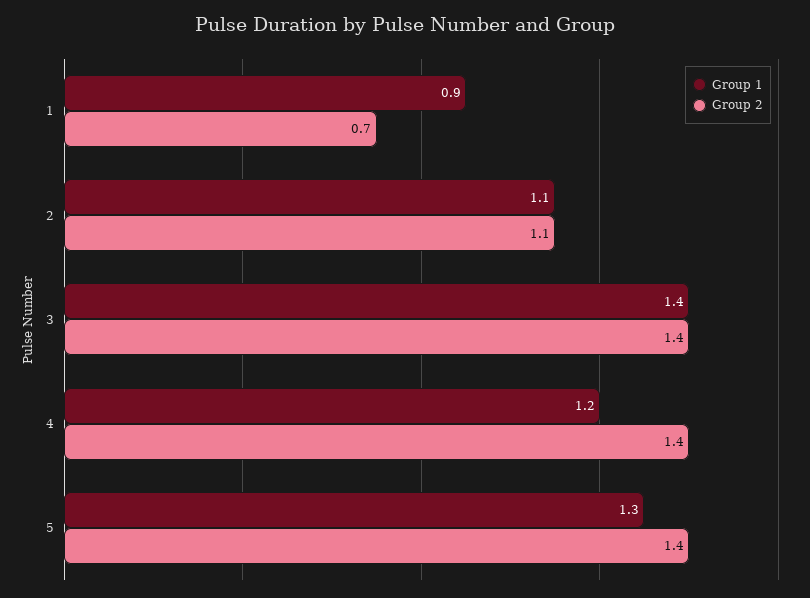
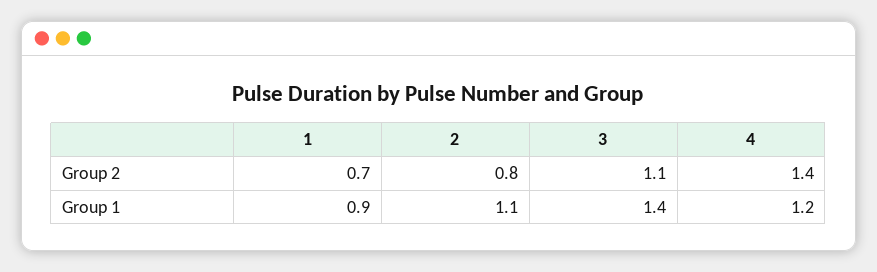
  {
    "Group 1": {
      "1": 0.9,
      "2": 1.1,
      "3": 1.4,
-     "4": 1.2,
+     "4": 1.2
-     "5": 1.3
    },
    "Group 2": {
      "1": 0.7,
-     "2": 1.1,
+     "2": 0.8,
-     "3": 1.4,
+     "3": 1.1,
-     "4": 1.4,
+     "4": 1.4
-     "5": 1.4
    }
  }

